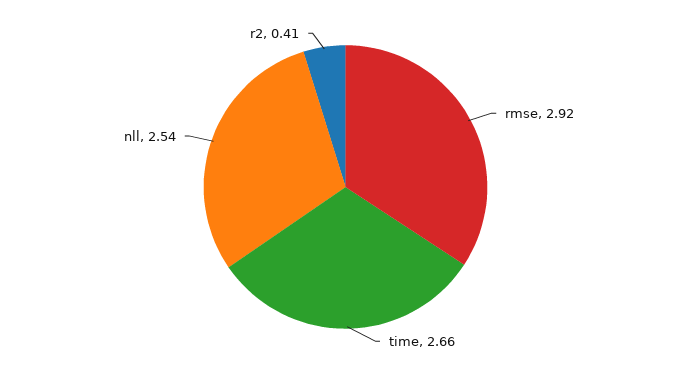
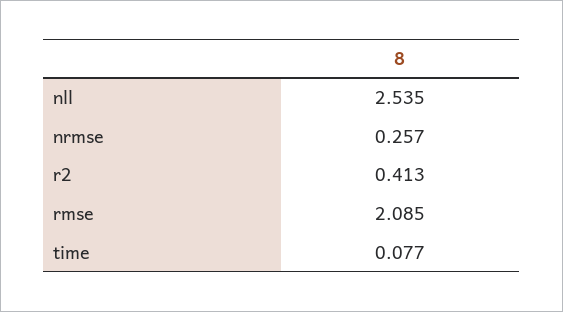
  {
-   "rmse": 2.92,
+   "rmse": 2.085,
-   "time": 2.66,
+   "time": 0.077,
    "nll": 2.535,
-   "r2": 0.413
+   "r2": 0.413,
+   "nrmse": 0.257
  }

